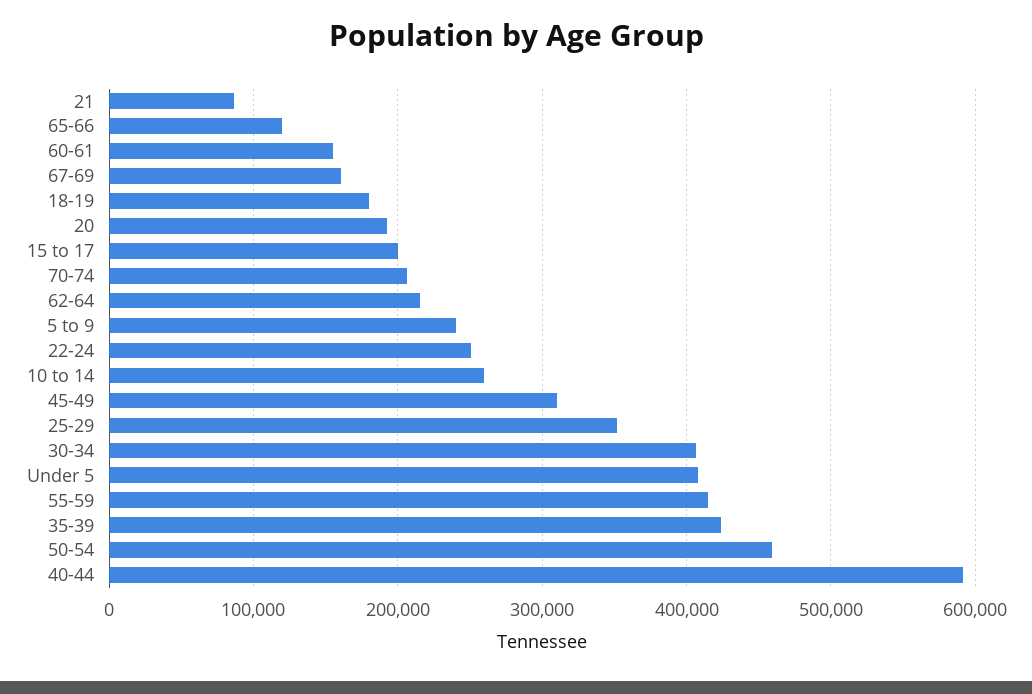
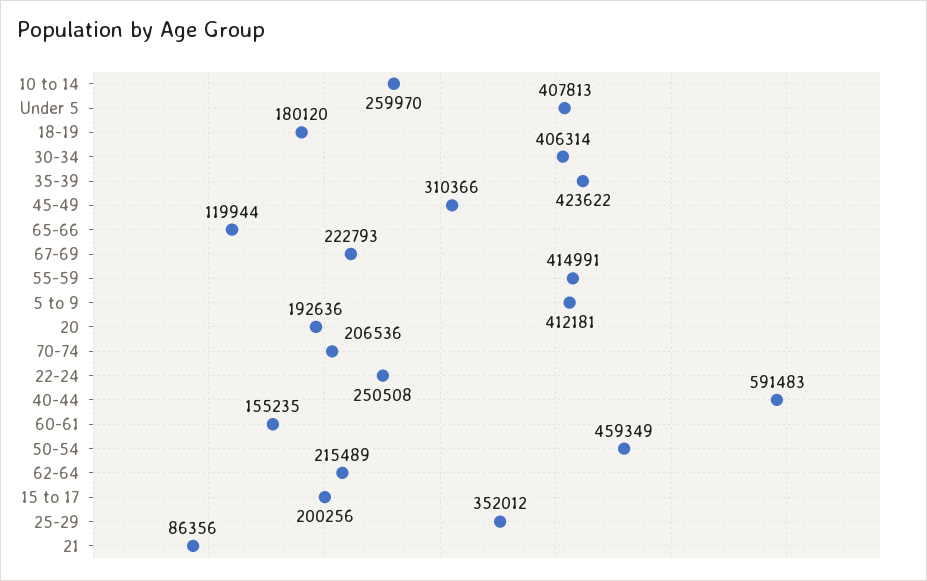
  {
    "21": 86356,
    "65-66": 119944,
    "60-61": 155235,
-   "67-69": 160000,
+   "67-69": 222793,
    "18-19": 180120,
    "20": 192636,
    "15 to 17": 200256,
    "70-74": 206536,
    "62-64": 215489,
-   "5 to 9": 240000,
+   "5 to 9": 412181,
    "22-24": 250508,
    "10 to 14": 259970,
    "45-49": 310366,
    "25-29": 352012,
    "30-34": 406314,
    "Under 5": 407813,
    "55-59": 414991,
    "35-39": 423622,
    "50-54": 459349,
    "40-44": 591483
  }

